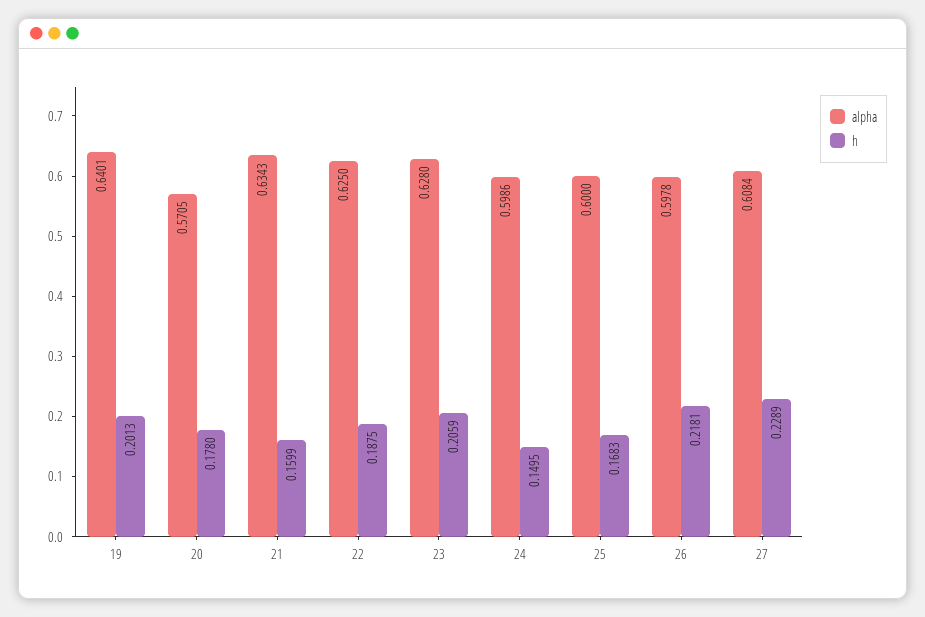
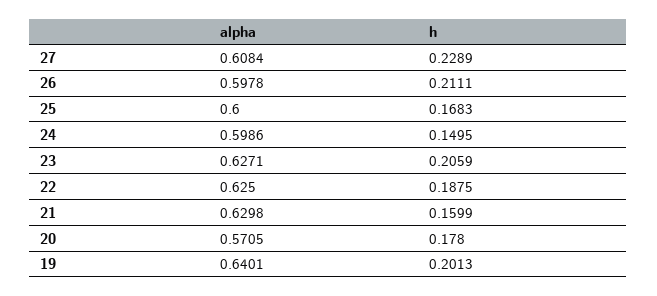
  {
    "alpha": {
      "19": 0.6401,
      "20": 0.5705,
-     "21": 0.6343,
+     "21": 0.6298,
      "22": 0.625,
-     "23": 0.628,
+     "23": 0.6271,
      "24": 0.5986,
      "25": 0.6,
      "26": 0.5978,
      "27": 0.6084
    },
    "h": {
      "19": 0.2013,
      "20": 0.178,
      "21": 0.1599,
      "22": 0.1875,
      "23": 0.2059,
      "24": 0.1495,
      "25": 0.1683,
-     "26": 0.2181,
+     "26": 0.2111,
      "27": 0.2289
    }
  }

